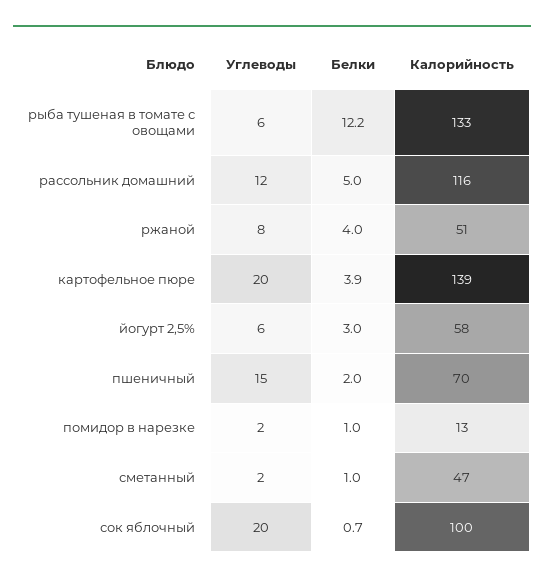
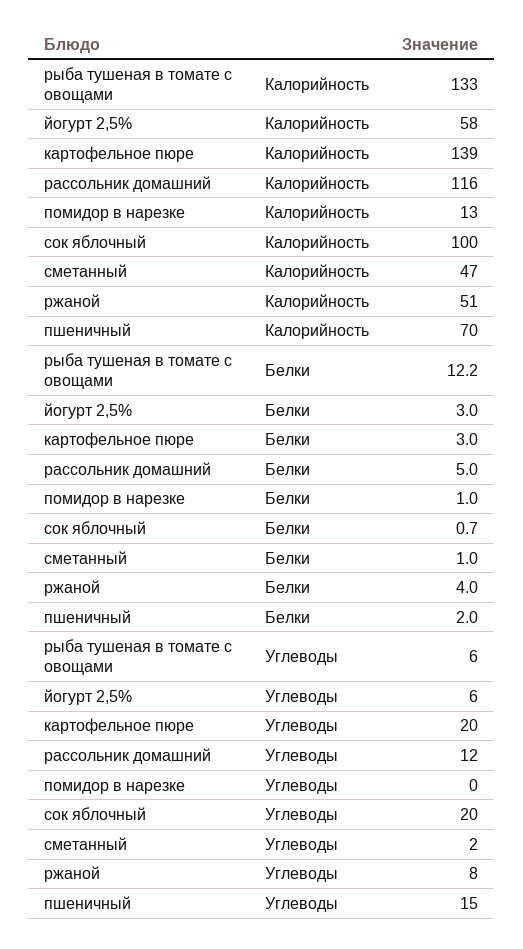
  {
    "Углеводы": {
      "рыба тушеная в томате с овощами": 6,
      "рассольник домашний": 12,
      "ржаной": 8,
      "картофельное пюре": 20,
      "йогурт 2,5%": 6,
      "пшеничный": 15,
-     "помидор в нарезке": 2,
+     "помидор в нарезке": 0,
      "сметанный": 2,
      "сок яблочный": 20
    },
    "Белки": {
      "рыба тушеная в томате с овощами": 12.2,
      "рассольник домашний": 5,
      "ржаной": 4,
-     "картофельное пюре": 3.9,
+     "картофельное пюре": 3,
      "йогурт 2,5%": 3,
      "пшеничный": 2,
      "помидор в нарезке": 1,
      "сметанный": 1,
      "сок яблочный": 0.7
    },
    "Калорийность": {
      "рыба тушеная в томате с овощами": 133,
      "рассольник домашний": 116,
      "ржаной": 51,
      "картофельное пюре": 139,
      "йогурт 2,5%": 58,
      "пшеничный": 70,
      "помидор в нарезке": 13,
      "сметанный": 47,
      "сок яблочный": 100
    }
  }

